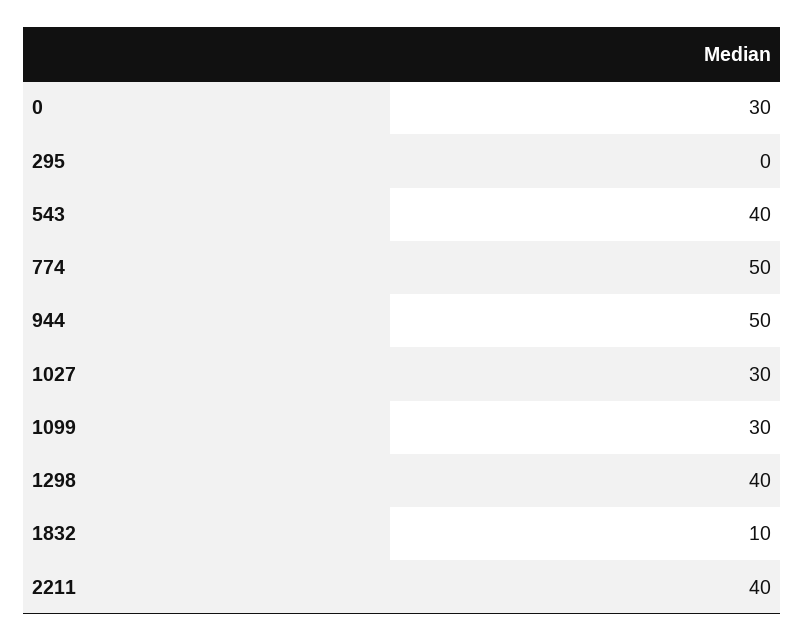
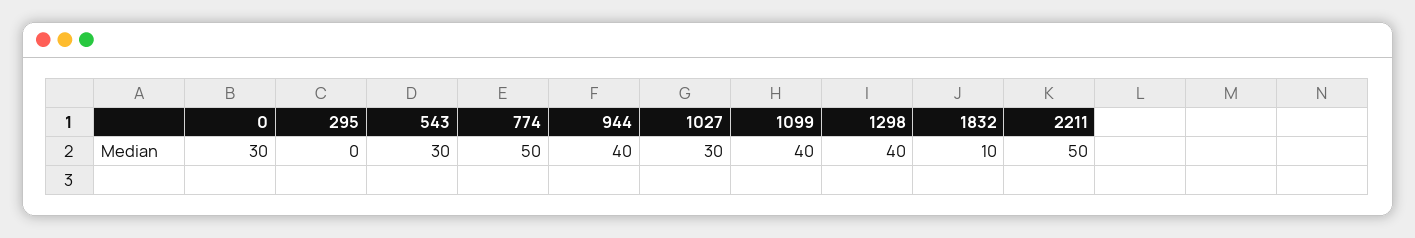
  {
    "0": 30,
    "295": 0,
-   "543": 40,
+   "543": 30,
    "774": 50,
-   "944": 50,
+   "944": 40,
    "1027": 30,
-   "1099": 30,
+   "1099": 40,
    "1298": 40,
    "1832": 10,
-   "2211": 40
+   "2211": 50
  }

